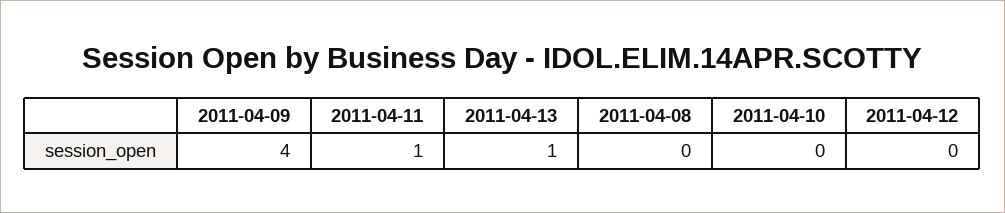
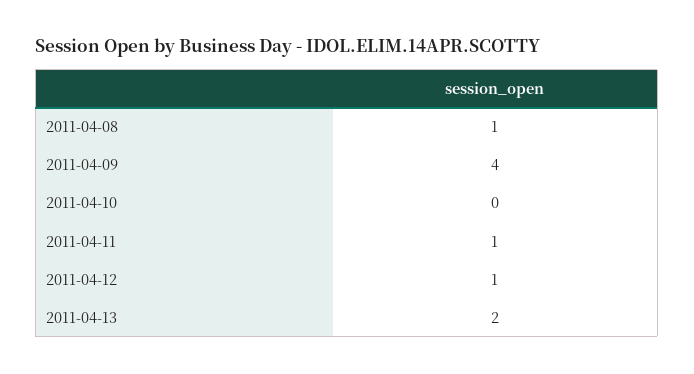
  {
    "2011-04-09": 4,
    "2011-04-11": 1,
-   "2011-04-13": 1,
+   "2011-04-13": 2,
-   "2011-04-08": 0,
+   "2011-04-08": 1,
    "2011-04-10": 0,
-   "2011-04-12": 0
+   "2011-04-12": 1
  }

